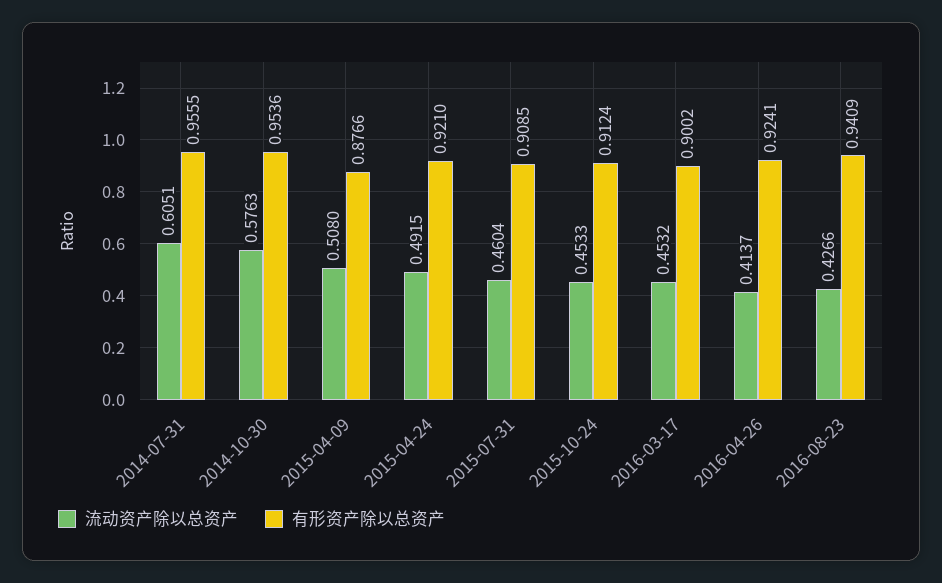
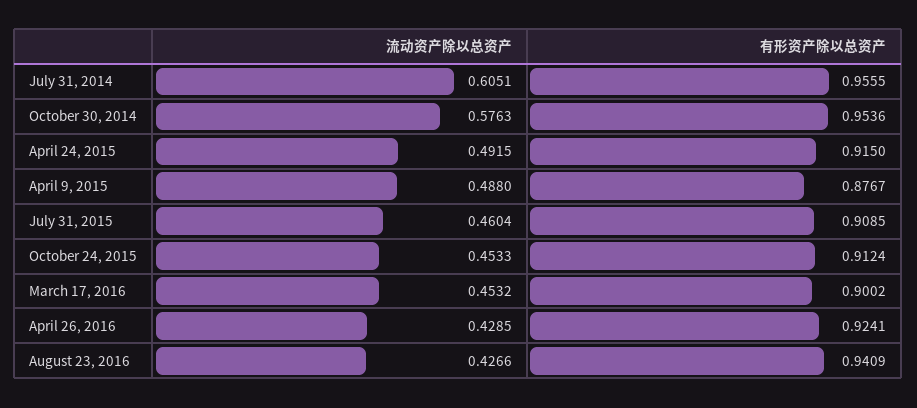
  {
    "流动资产除以总资产": {
      "2014-07-31": 0.6051,
      "2014-10-30": 0.5763,
-     "2015-04-09": 0.508,
+     "2015-04-09": 0.488,
      "2015-04-24": 0.4915,
      "2015-07-31": 0.4604,
      "2015-10-24": 0.4533,
      "2016-03-17": 0.4532,
-     "2016-04-26": 0.4137,
+     "2016-04-26": 0.4285,
      "2016-08-23": 0.4266
    },
    "有形资产除以总资产": {
      "2014-07-31": 0.9555,
      "2014-10-30": 0.9536,
-     "2015-04-09": 0.8766,
+     "2015-04-09": 0.8767,
-     "2015-04-24": 0.921,
+     "2015-04-24": 0.915,
      "2015-07-31": 0.9085,
      "2015-10-24": 0.9124,
      "2016-03-17": 0.9002,
      "2016-04-26": 0.9241,
      "2016-08-23": 0.9409
    }
  }

